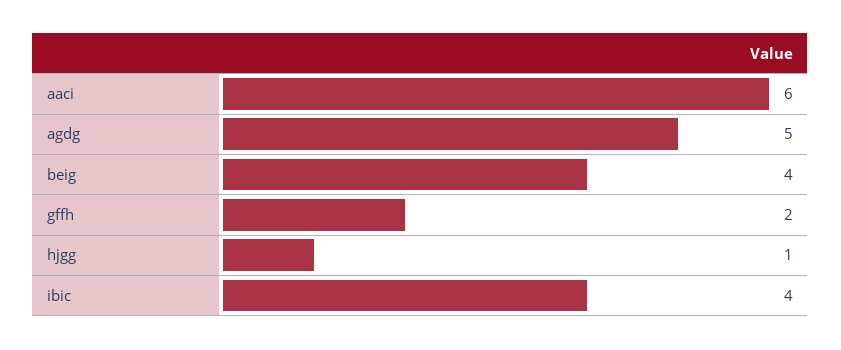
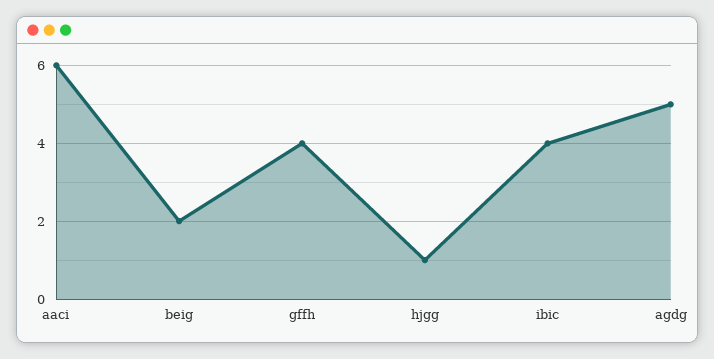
  {
    "aaci": 6,
    "agdg": 5,
-   "beig": 4,
+   "beig": 2,
-   "gffh": 2,
+   "gffh": 4,
    "hjgg": 1,
    "ibic": 4
  }

